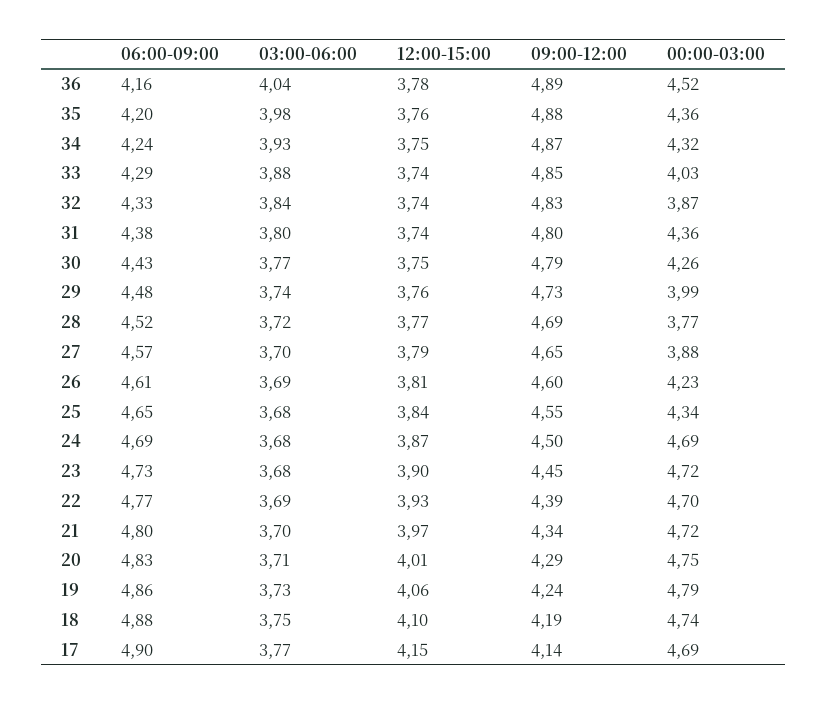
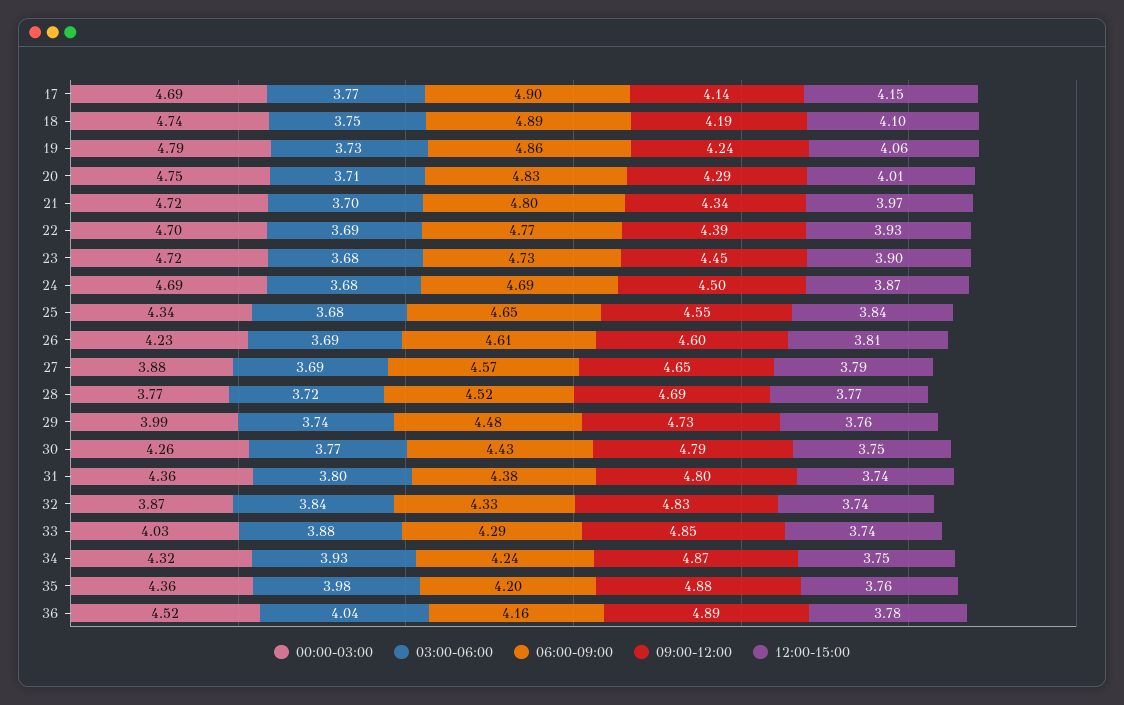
  {
    "06:00-09:00": {
      "36": 4.16,
      "35": 4.2,
      "34": 4.24,
      "33": 4.29,
      "32": 4.33,
      "31": 4.38,
      "30": 4.43,
      "29": 4.48,
      "28": 4.52,
      "27": 4.57,
      "26": 4.61,
      "25": 4.65,
      "24": 4.69,
      "23": 4.73,
      "22": 4.77,
      "21": 4.8,
      "20": 4.83,
      "19": 4.86,
-     "18": 4.88,
+     "18": 4.89,
      "17": 4.9
    },
    "03:00-06:00": {
      "36": 4.04,
      "35": 3.98,
      "34": 3.93,
      "33": 3.88,
      "32": 3.84,
      "31": 3.8,
      "30": 3.77,
      "29": 3.74,
      "28": 3.72,
-     "27": 3.7,
+     "27": 3.69,
      "26": 3.69,
      "25": 3.68,
      "24": 3.68,
      "23": 3.68,
      "22": 3.69,
      "21": 3.7,
      "20": 3.71,
      "19": 3.73,
      "18": 3.75,
      "17": 3.77
    },
    "12:00-15:00": {
      "36": 3.78,
      "35": 3.76,
      "34": 3.75,
      "33": 3.74,
      "32": 3.74,
      "31": 3.74,
      "30": 3.75,
      "29": 3.76,
      "28": 3.77,
      "27": 3.79,
      "26": 3.81,
      "25": 3.84,
      "24": 3.87,
      "23": 3.9,
      "22": 3.93,
      "21": 3.97,
      "20": 4.01,
      "19": 4.06,
      "18": 4.1,
      "17": 4.15
    },
    "09:00-12:00": {
      "36": 4.89,
      "35": 4.88,
      "34": 4.87,
      "33": 4.85,
      "32": 4.83,
      "31": 4.8,
      "30": 4.79,
      "29": 4.73,
      "28": 4.69,
      "27": 4.65,
      "26": 4.6,
      "25": 4.55,
      "24": 4.5,
      "23": 4.45,
      "22": 4.39,
      "21": 4.34,
      "20": 4.29,
      "19": 4.24,
      "18": 4.19,
      "17": 4.14
    },
    "00:00-03:00": {
      "36": 4.52,
      "35": 4.36,
      "34": 4.32,
      "33": 4.03,
      "32": 3.87,
      "31": 4.36,
      "30": 4.26,
      "29": 3.99,
      "28": 3.77,
      "27": 3.88,
      "26": 4.23,
      "25": 4.34,
      "24": 4.69,
      "23": 4.72,
      "22": 4.7,
      "21": 4.72,
      "20": 4.75,
      "19": 4.79,
      "18": 4.74,
      "17": 4.69
    }
  }

